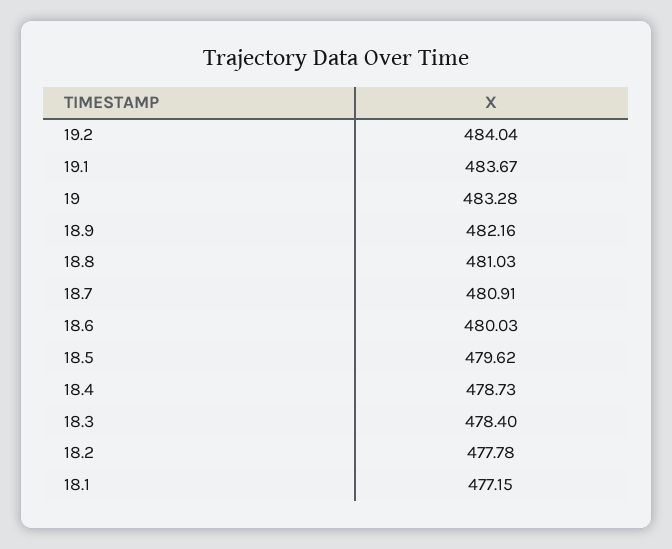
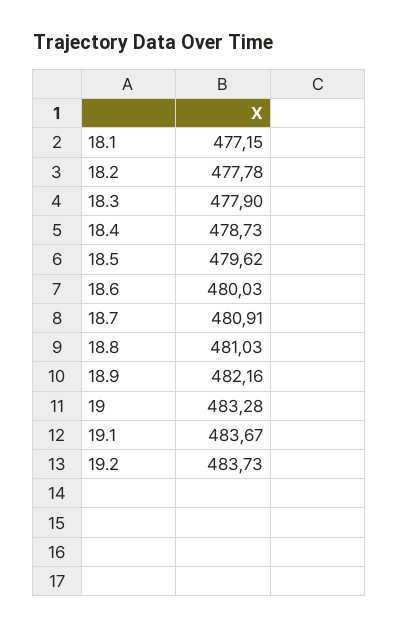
  {
-   "19.2": 484.04,
+   "19.2": 483.73,
    "19.1": 483.67,
    "19": 483.28,
    "18.9": 482.16,
    "18.8": 481.03,
    "18.7": 480.91,
    "18.6": 480.03,
    "18.5": 479.62,
    "18.4": 478.73,
-   "18.3": 478.4,
+   "18.3": 477.9,
    "18.2": 477.78,
    "18.1": 477.15
  }

